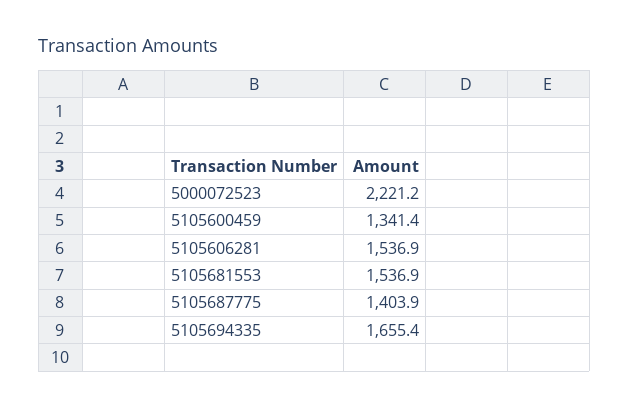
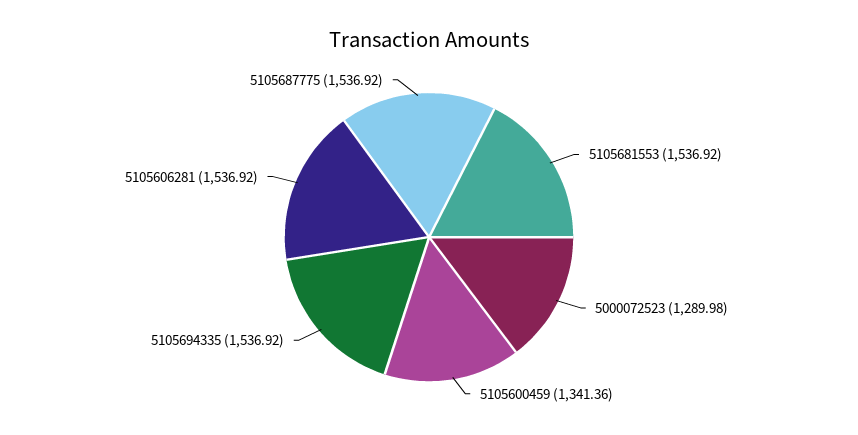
  {
-   "5000072523": 2221.2,
+   "5000072523": 1289.98,
    "5105600459": 1341.36,
    "5105606281": 1536.92,
    "5105681553": 1536.92,
-   "5105687775": 1403.9,
+   "5105687775": 1536.92,
-   "5105694335": 1655.4
+   "5105694335": 1536.92
  }

